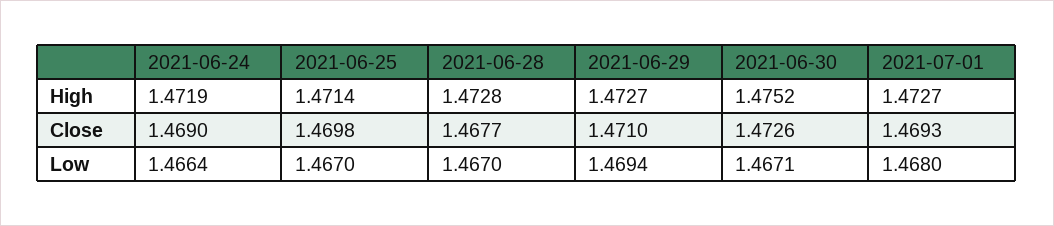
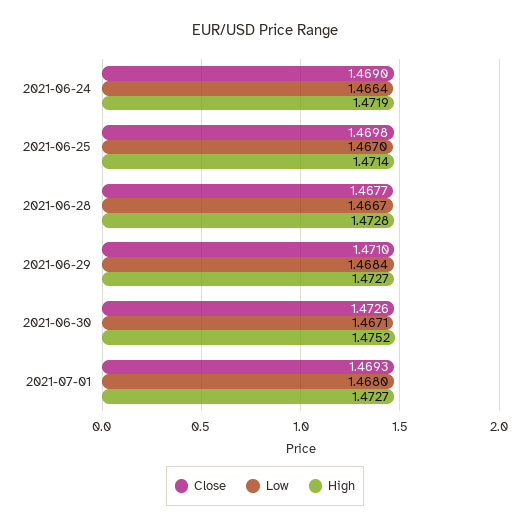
  {
    "High": {
      "2021-06-24": 1.4719,
      "2021-06-25": 1.4714,
      "2021-06-28": 1.4728,
      "2021-06-29": 1.4727,
      "2021-06-30": 1.4752,
      "2021-07-01": 1.4727
    },
    "Close": {
      "2021-06-24": 1.469,
      "2021-06-25": 1.4698,
      "2021-06-28": 1.4677,
      "2021-06-29": 1.471,
      "2021-06-30": 1.4726,
      "2021-07-01": 1.4693
    },
    "Low": {
      "2021-06-24": 1.4664,
      "2021-06-25": 1.467,
-     "2021-06-28": 1.467,
+     "2021-06-28": 1.4667,
-     "2021-06-29": 1.4694,
+     "2021-06-29": 1.4684,
      "2021-06-30": 1.4671,
      "2021-07-01": 1.468
    }
  }

